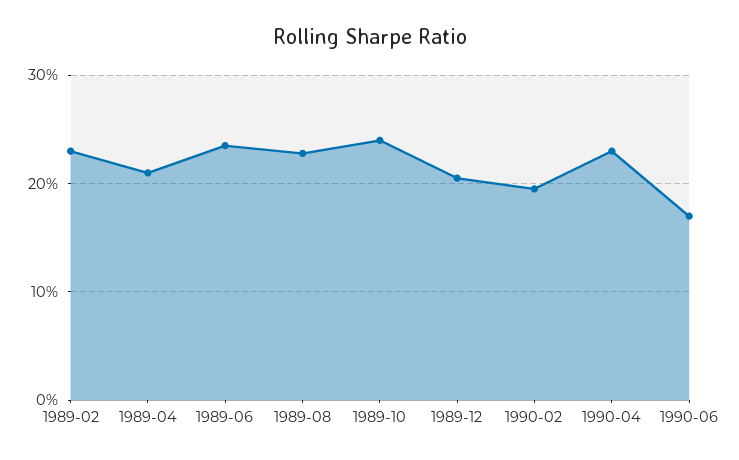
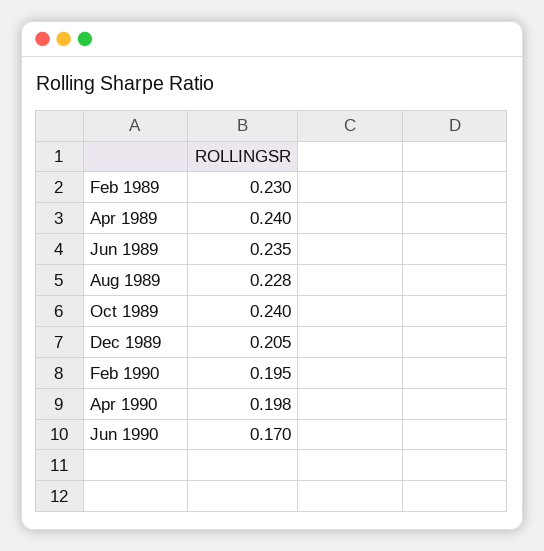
  {
    "1989-02": 0.23,
-   "1989-04": 0.21,
+   "1989-04": 0.24,
    "1989-06": 0.235,
    "1989-08": 0.228,
    "1989-10": 0.24,
    "1989-12": 0.205,
    "1990-02": 0.195,
-   "1990-04": 0.23,
+   "1990-04": 0.198,
    "1990-06": 0.17
  }

